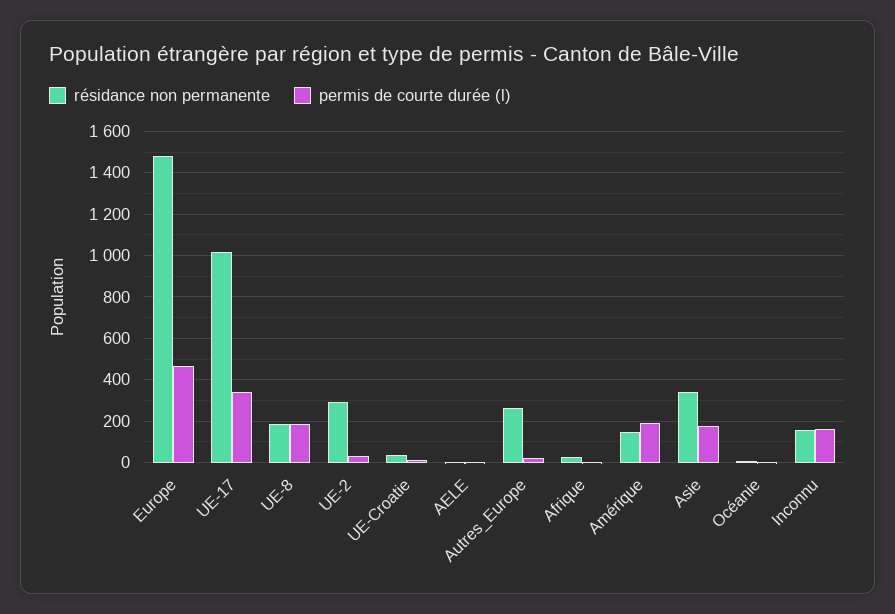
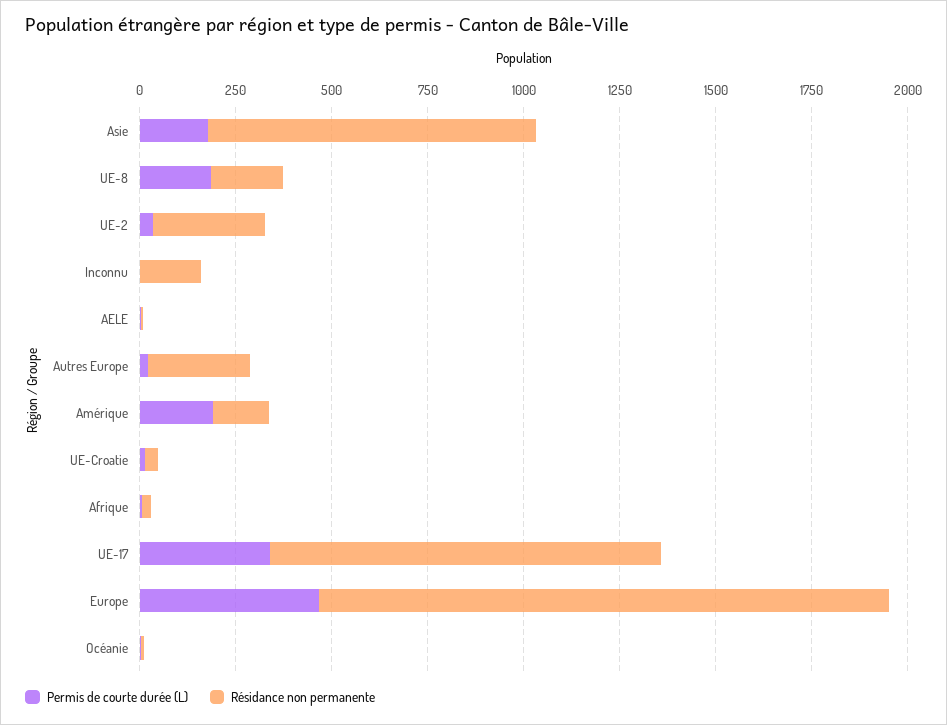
  {
    "résidance non permanente": {
      "Europe": 1500,
      "UE-17": 1000,
      "UE-8": 200,
      "UE-2": 300,
      "UE-Croatie": 50,
      "AELE": 0,
      "Autres_Europe": 250,
      "Afrique": 50,
      "Amérique": 150,
-     "Asie": 350,
+     "Asie": 850,
      "Océanie": 0,
      "Inconnu": 150
    },
    "permis de courte durée (l)": {
      "Europe": 450,
      "UE-17": 350,
      "UE-8": 200,
      "UE-2": 50,
      "UE-Croatie": 0,
      "AELE": 0,
      "Autres_Europe": 0,
      "Afrique": 0,
      "Amérique": 200,
      "Asie": 200,
      "Océanie": 0,
-     "Inconnu": 150
+     "Inconnu": 0
    }
  }

